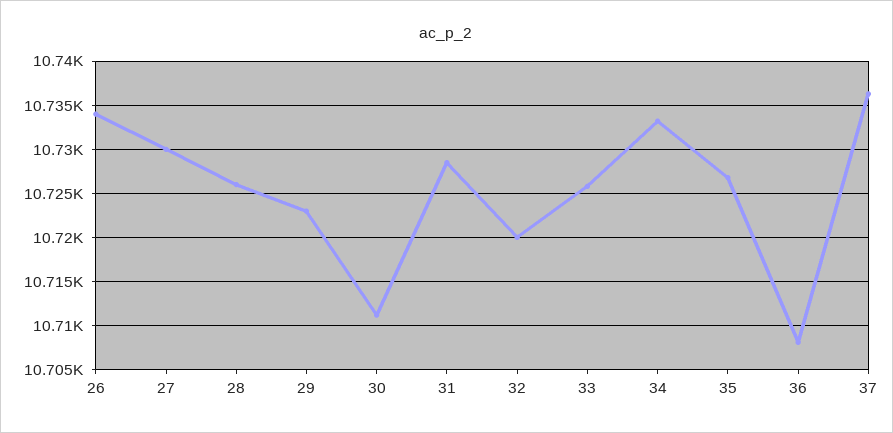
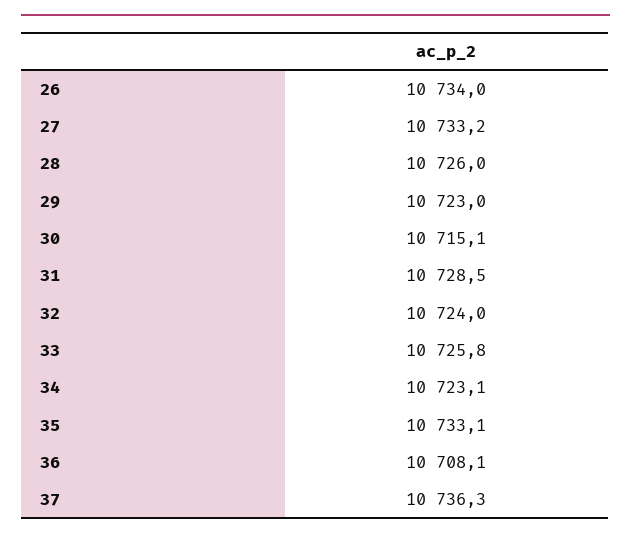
  {
    "26": 10734,
-   "27": 10730,
+   "27": 10733.2,
    "28": 10726,
    "29": 10723,
-   "30": 10711,
+   "30": 10715.1,
    "31": 10728.5,
-   "32": 10720,
+   "32": 10724,
    "33": 10725.8,
-   "34": 10733,
+   "34": 10723.1,
-   "35": 10727,
+   "35": 10733.1,
    "36": 10708.1,
    "37": 10736.3
  }

